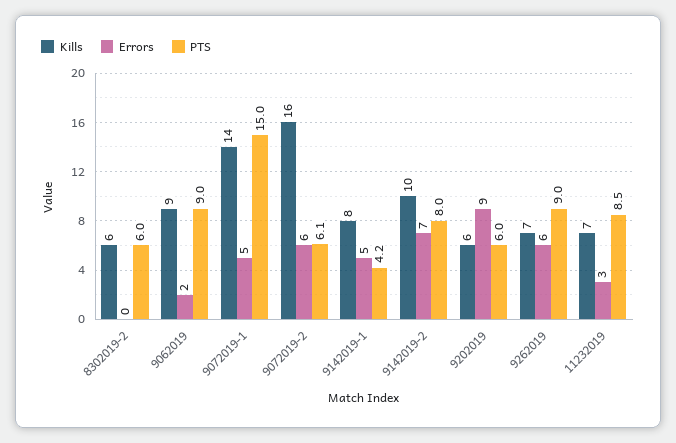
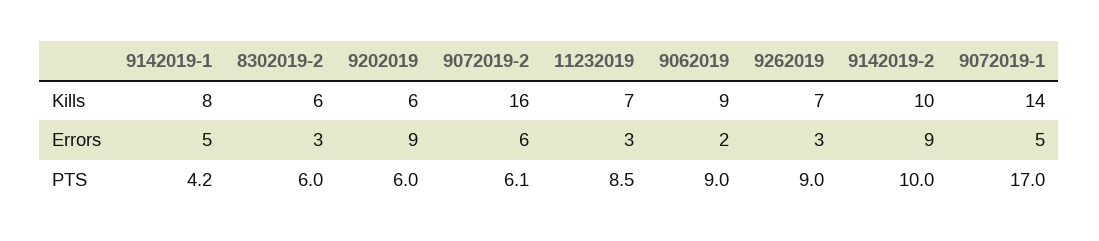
  {
    "Kills": {
      "8302019-2": 6,
      "9062019": 9,
      "9072019-1": 14,
      "9072019-2": 16,
      "9142019-1": 8,
      "9142019-2": 10,
      "9202019": 6,
      "9262019": 7,
      "11232019": 7
    },
    "Errors": {
-     "8302019-2": 0,
+     "8302019-2": 3,
      "9062019": 2,
      "9072019-1": 5,
      "9072019-2": 6,
      "9142019-1": 5,
-     "9142019-2": 7,
+     "9142019-2": 9,
      "9202019": 9,
-     "9262019": 6,
+     "9262019": 3,
      "11232019": 3
    },
    "PTS": {
      "8302019-2": 6,
      "9062019": 9,
-     "9072019-1": 15,
+     "9072019-1": 17,
      "9072019-2": 6.1,
      "9142019-1": 4.2,
-     "9142019-2": 8,
+     "9142019-2": 10,
      "9202019": 6,
      "9262019": 9,
      "11232019": 8.5
    }
  }

